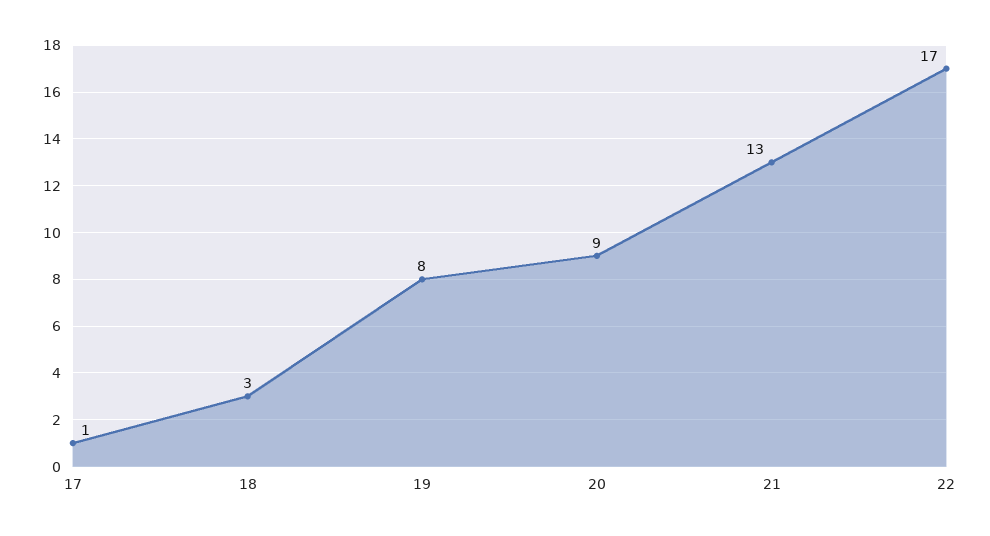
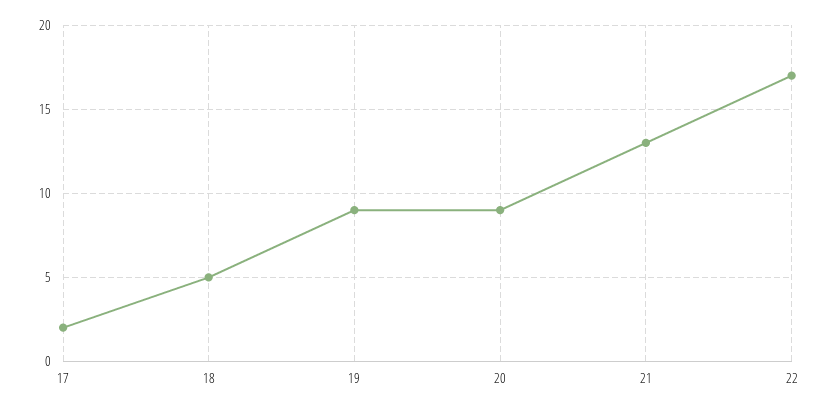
  {
-   "17": 1,
+   "17": 2,
-   "18": 3,
+   "18": 5,
-   "19": 8,
+   "19": 9,
    "20": 9,
    "21": 13,
    "22": 17
  }

